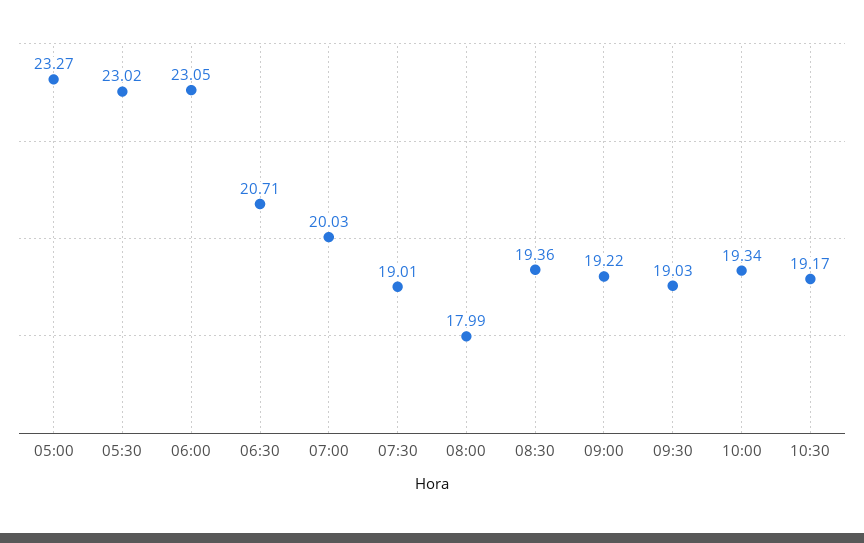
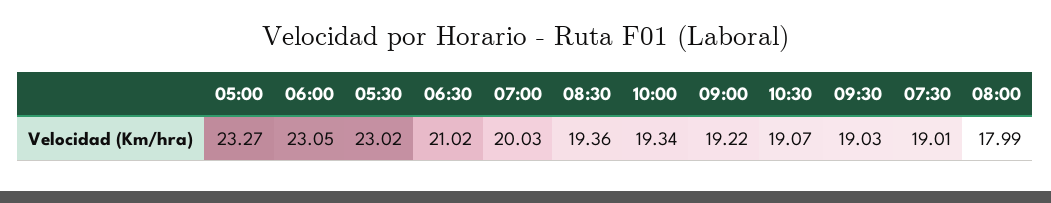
  {
    "05:00": 23.27,
    "05:30": 23.02,
    "06:00": 23.05,
-   "06:30": 20.71,
+   "06:30": 21.02,
    "07:00": 20.03,
    "07:30": 19.01,
    "08:00": 17.99,
    "08:30": 19.36,
    "09:00": 19.22,
    "09:30": 19.03,
    "10:00": 19.34,
-   "10:30": 19.17
+   "10:30": 19.07
  }

